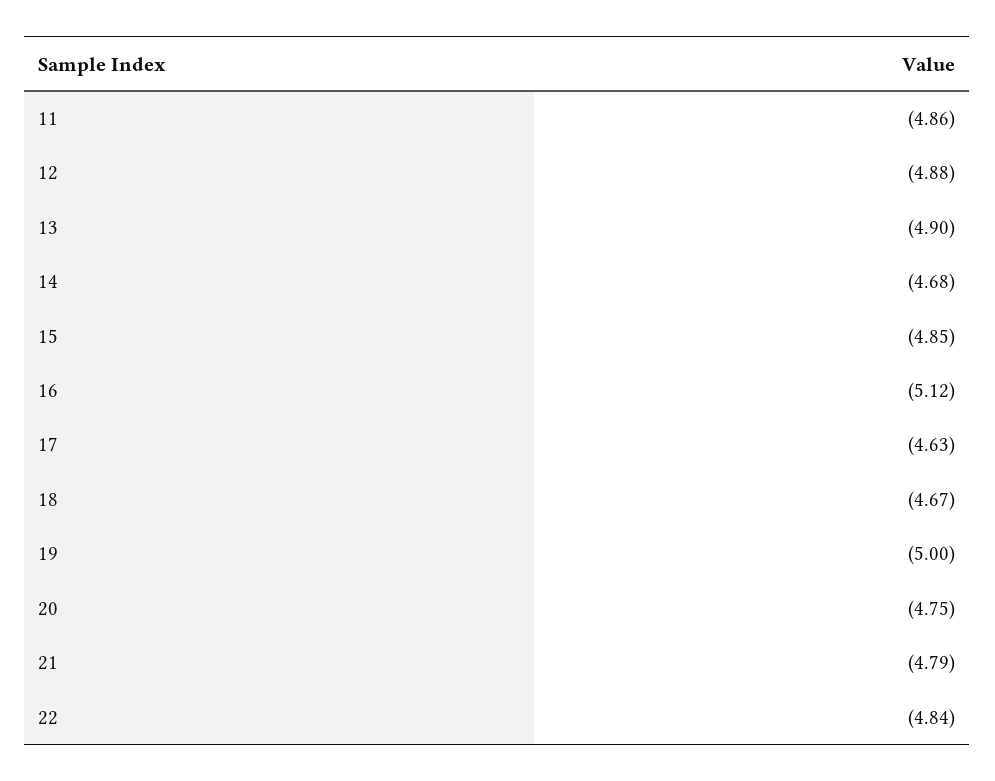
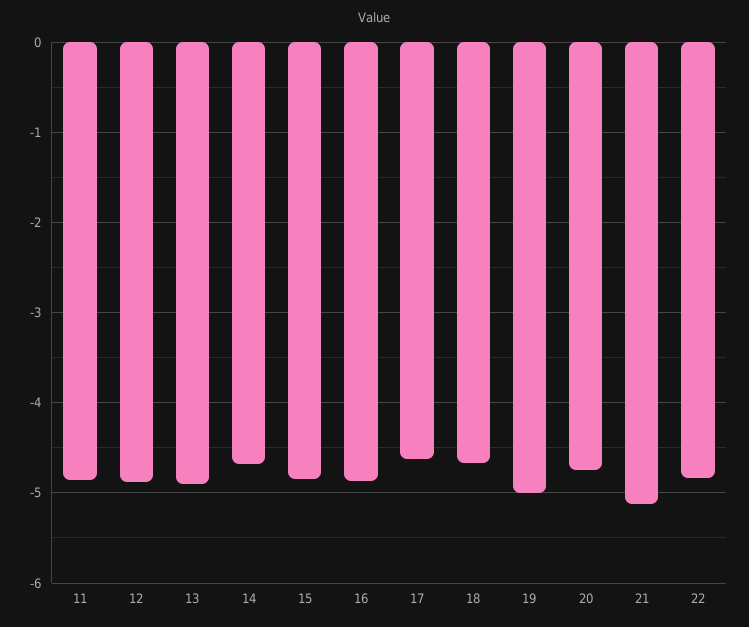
  {
    "11": -4.86,
    "12": -4.88,
    "13": -4.9,
    "14": -4.68,
    "15": -4.85,
-   "16": -5.12,
+   "16": -4.9,
    "17": -4.63,
    "18": -4.67,
    "19": -5,
    "20": -4.75,
-   "21": -4.79,
+   "21": -5.1,
    "22": -4.84
  }

